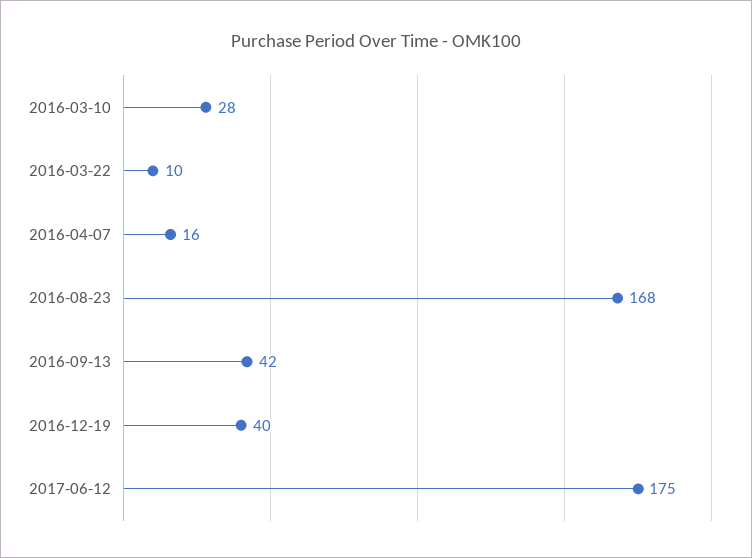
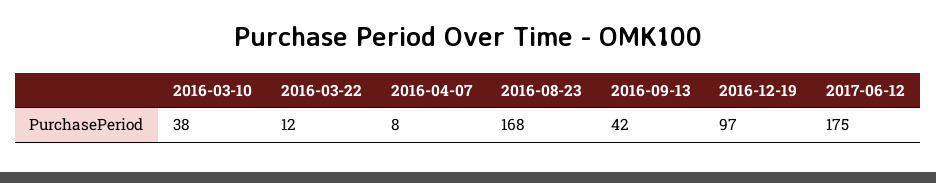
  {
-   "2016-03-10": 28,
+   "2016-03-10": 38,
-   "2016-03-22": 10,
+   "2016-03-22": 12,
-   "2016-04-07": 16,
+   "2016-04-07": 8,
    "2016-08-23": 168,
    "2016-09-13": 42,
-   "2016-12-19": 40,
+   "2016-12-19": 97,
    "2017-06-12": 175
  }

